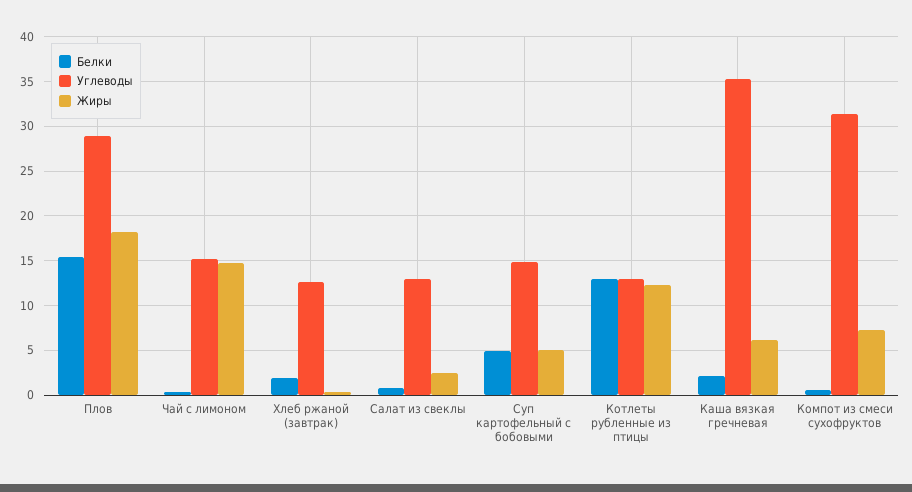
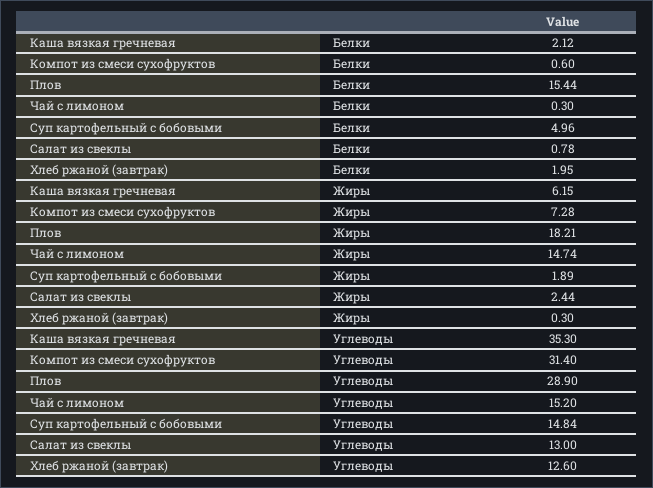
  {
    "Белки": {
      "Плов": 15.44,
      "Чай с лимоном": 0.3,
      "Хлеб ржаной (завтрак)": 1.95,
      "Салат из свеклы": 0.78,
      "Суп картофельный с бобовыми": 4.96,
-     "Котлеты рубленные из птицы": 13,
      "Каша вязкая гречневая": 2.12,
      "Компот из смеси сухофруктов": 0.6
    },
    "Углеводы": {
      "Плов": 28.9,
      "Чай с лимоном": 15.2,
      "Хлеб ржаной (завтрак)": 12.6,
      "Салат из свеклы": 13,
      "Суп картофельный с бобовыми": 14.84,
-     "Котлеты рубленные из птицы": 13,
      "Каша вязкая гречневая": 35.3,
      "Компот из смеси сухофруктов": 31.4
    },
    "Жиры": {
      "Плов": 18.21,
      "Чай с лимоном": 14.74,
      "Хлеб ржаной (завтрак)": 0.3,
      "Салат из свеклы": 2.44,
-     "Суп картофельный с бобовыми": 5,
+     "Суп картофельный с бобовыми": 1.89,
-     "Котлеты рубленные из птицы": 12,
      "Каша вязкая гречневая": 6.15,
      "Компот из смеси сухофруктов": 7.28
    }
  }

